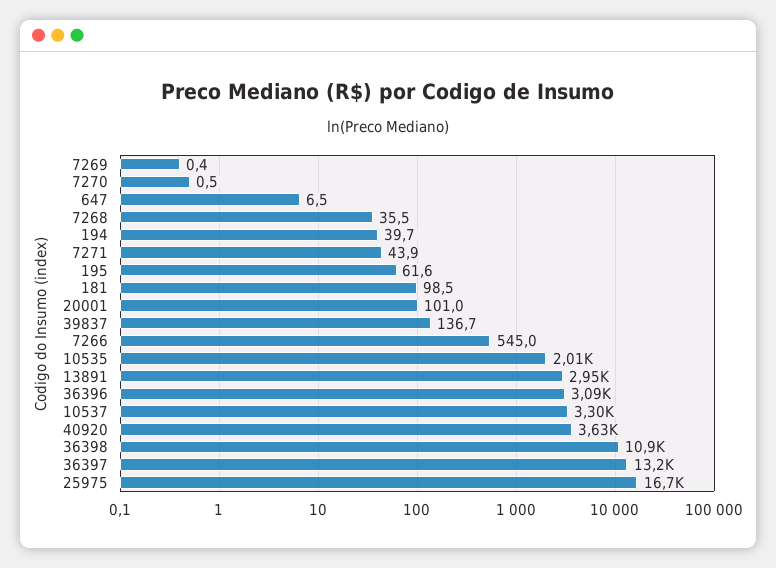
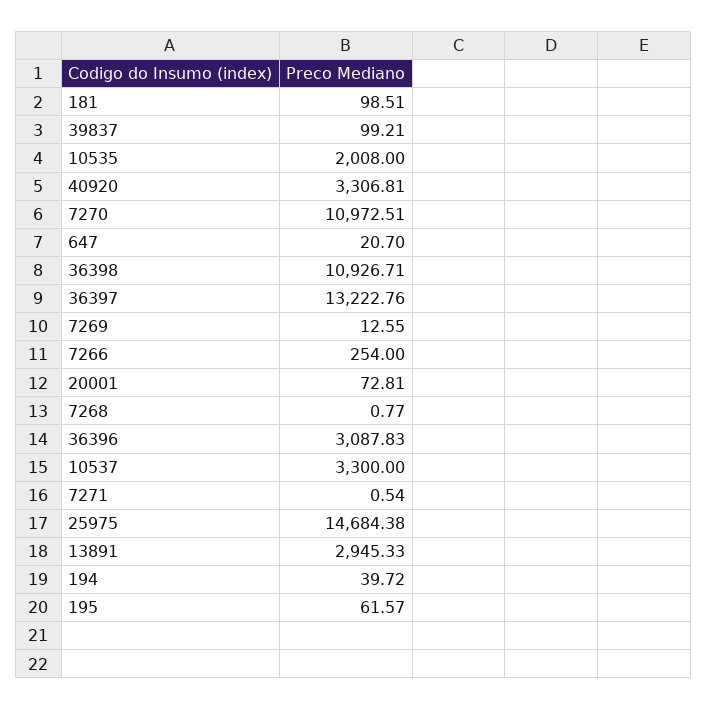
  {
-   "7269": 0.4,
+   "7269": 12.55,
-   "7270": 0.5,
+   "7270": 10972.51,
-   "647": 6.5,
+   "647": 20.7,
-   "7268": 35.5,
+   "7268": 0.77,
    "194": 39.72,
-   "7271": 43.9,
+   "7271": 0.54,
    "195": 61.57,
    "181": 98.51,
-   "20001": 101,
+   "20001": 72.81,
-   "39837": 136.7,
+   "39837": 99.21,
-   "7266": 545,
+   "7266": 254,
    "10535": 2008,
    "13891": 2945.33,
    "36396": 3087.83,
    "10537": 3300,
-   "40920": 3630,
+   "40920": 3306.81,
    "36398": 10926.71,
    "36397": 13222.76,
-   "25975": 16700
+   "25975": 14684.38
  }

